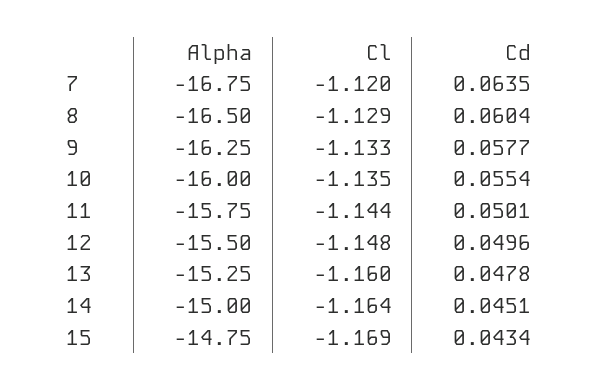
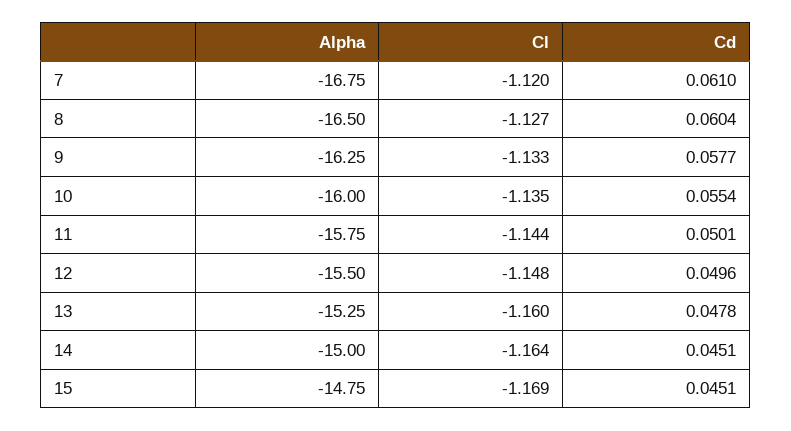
  {
    "Alpha": {
      "7": -16.75,
      "8": -16.5,
      "9": -16.25,
      "10": -16,
      "11": -15.75,
      "12": -15.5,
      "13": -15.25,
      "14": -15,
      "15": -14.75
    },
    "Cl": {
      "7": -1.12,
-     "8": -1.129,
+     "8": -1.127,
      "9": -1.133,
      "10": -1.135,
      "11": -1.144,
      "12": -1.148,
      "13": -1.16,
      "14": -1.164,
      "15": -1.169
    },
    "Cd": {
-     "7": 0.0635,
+     "7": 0.061,
      "8": 0.0604,
      "9": 0.0577,
      "10": 0.0554,
      "11": 0.0501,
      "12": 0.0496,
      "13": 0.0478,
      "14": 0.0451,
-     "15": 0.0434
+     "15": 0.0451
    }
  }

